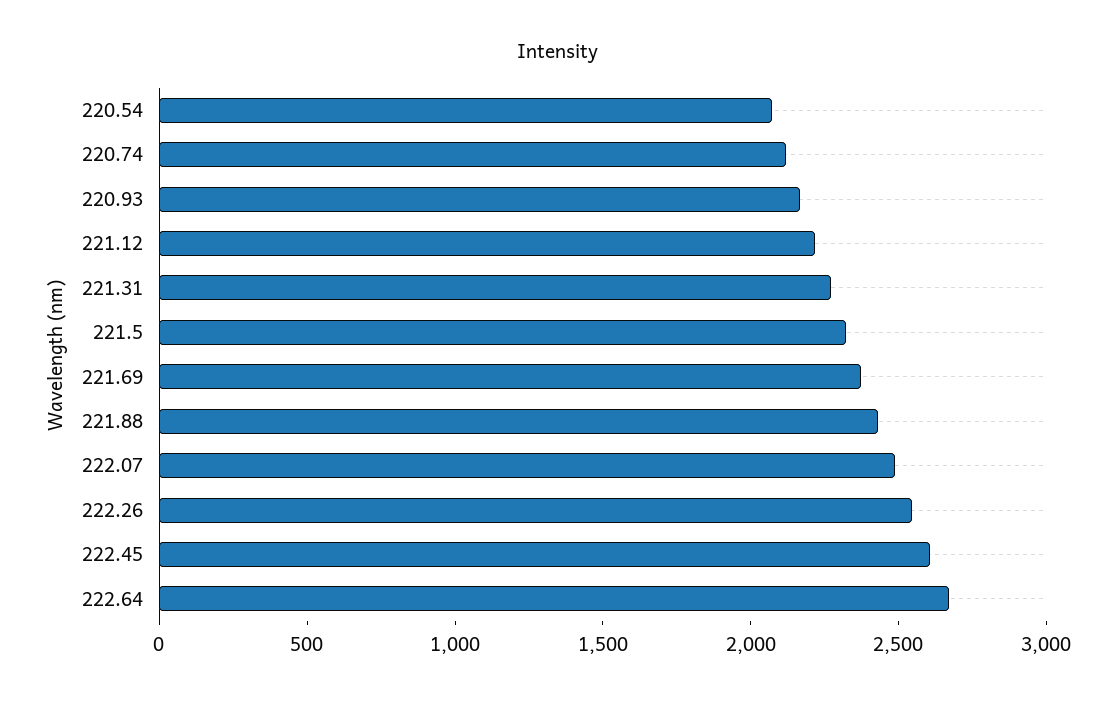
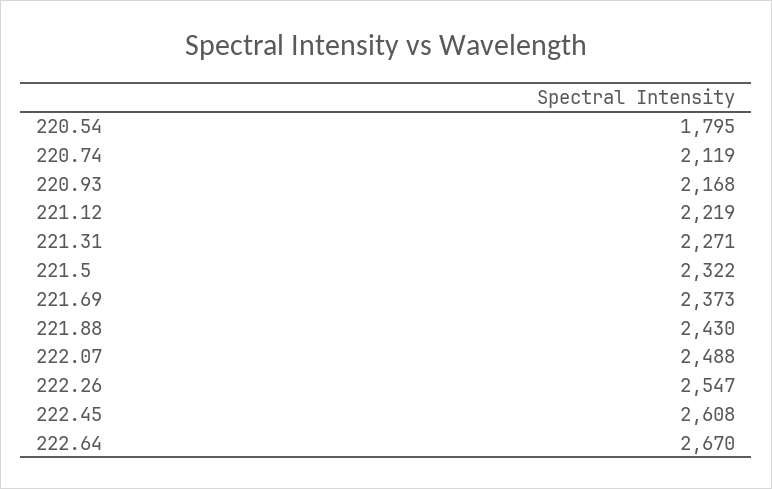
  {
-   "220.54": 2100,
+   "220.54": 1795,
    "220.74": 2119,
    "220.93": 2168,
    "221.12": 2219,
    "221.31": 2271,
    "221.5": 2322,
    "221.69": 2373,
    "221.88": 2430,
    "222.07": 2488,
    "222.26": 2547,
    "222.45": 2608,
    "222.64": 2670
  }

